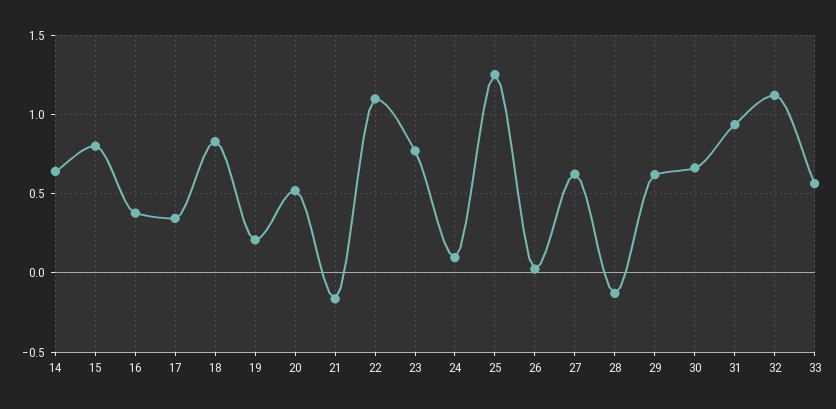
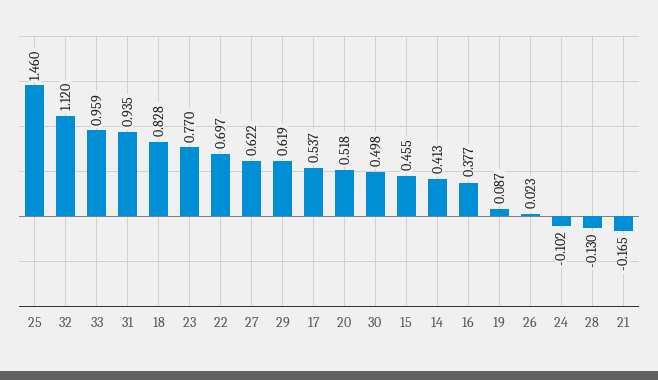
  {
-   "14": 0.65,
+   "14": 0.413,
-   "15": 0.8,
+   "15": 0.455,
    "16": 0.377,
-   "17": 0.35,
+   "17": 0.537,
    "18": 0.828,
-   "19": 0.2,
+   "19": 0.087,
    "20": 0.518,
    "21": -0.165,
-   "22": 1.1,
+   "22": 0.697,
    "23": 0.77,
-   "24": 0.1,
+   "24": -0.102,
-   "25": 1.25,
+   "25": 1.46,
    "26": 0.023,
    "27": 0.622,
    "28": -0.13,
    "29": 0.619,
-   "30": 0.65,
+   "30": 0.498,
    "31": 0.935,
    "32": 1.12,
-   "33": 0.55
+   "33": 0.959
  }

